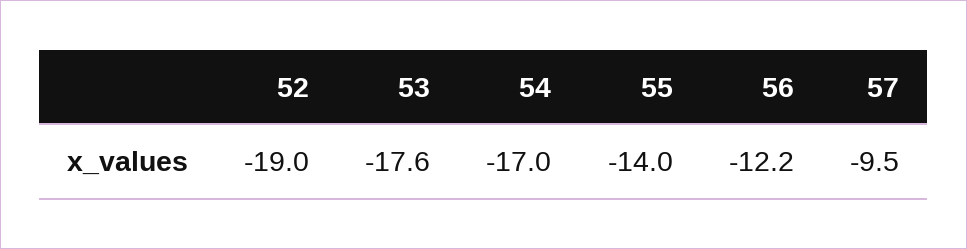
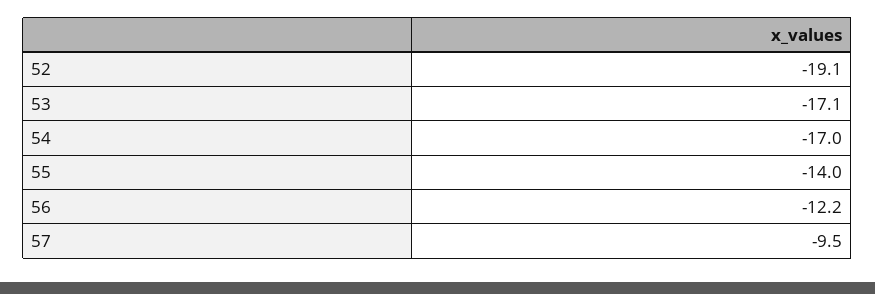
  {
-   "52": -19,
+   "52": -19.1,
-   "53": -17.6,
+   "53": -17.1,
    "54": -17,
    "55": -14,
    "56": -12.2,
    "57": -9.5
  }

